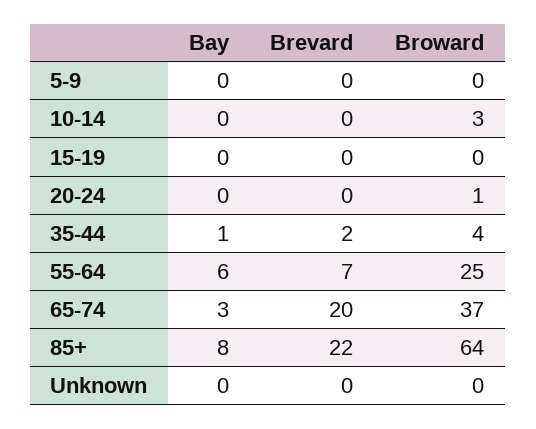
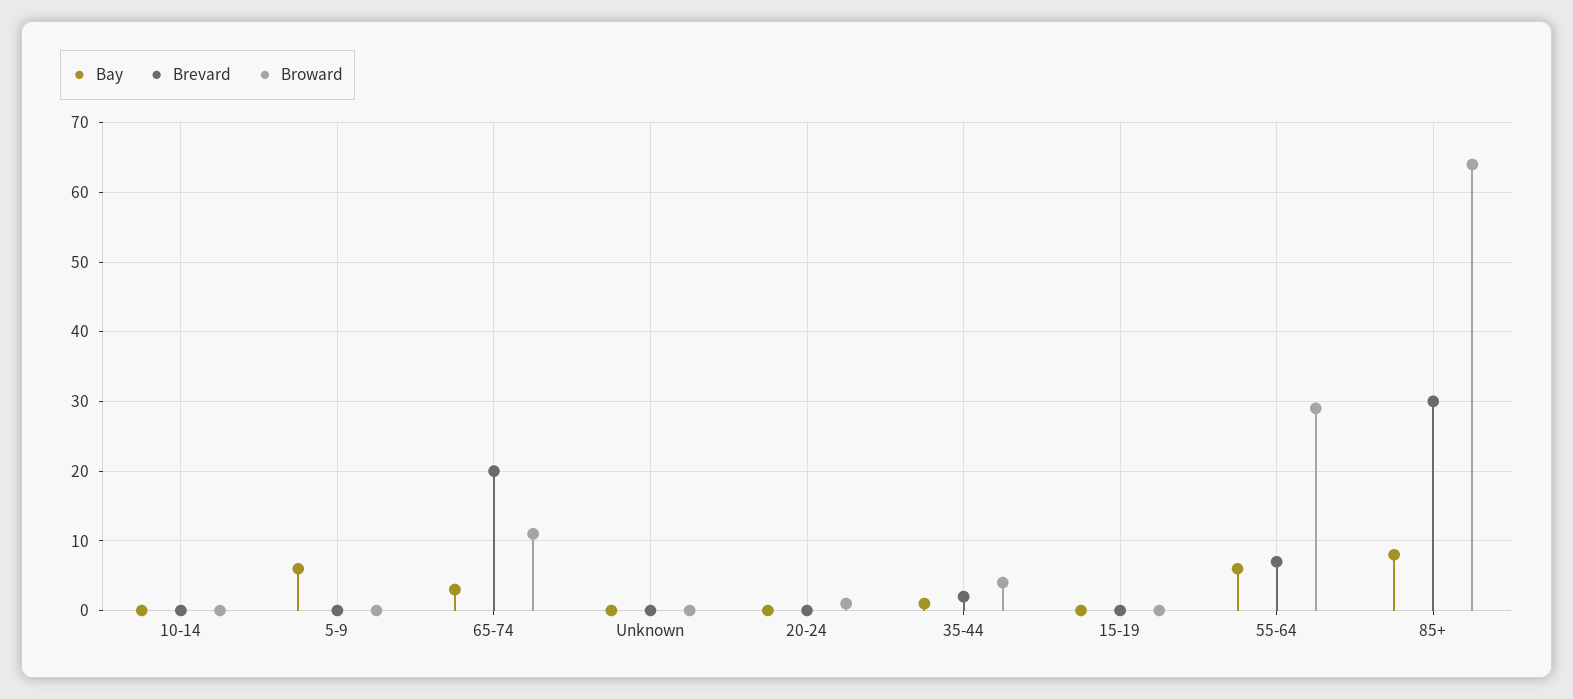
  {
    "Bay": {
-     "5-9": 0,
+     "5-9": 6,
      "10-14": 0,
      "15-19": 0,
      "20-24": 0,
      "35-44": 1,
      "55-64": 6,
      "65-74": 3,
      "85+": 8,
      "Unknown": 0
    },
    "Brevard": {
      "5-9": 0,
      "10-14": 0,
      "15-19": 0,
      "20-24": 0,
      "35-44": 2,
      "55-64": 7,
      "65-74": 20,
-     "85+": 22,
+     "85+": 30,
      "Unknown": 0
    },
    "Broward": {
      "5-9": 0,
-     "10-14": 3,
+     "10-14": 0,
      "15-19": 0,
      "20-24": 1,
      "35-44": 4,
-     "55-64": 25,
+     "55-64": 29,
-     "65-74": 37,
+     "65-74": 11,
      "85+": 64,
      "Unknown": 0
    }
  }

